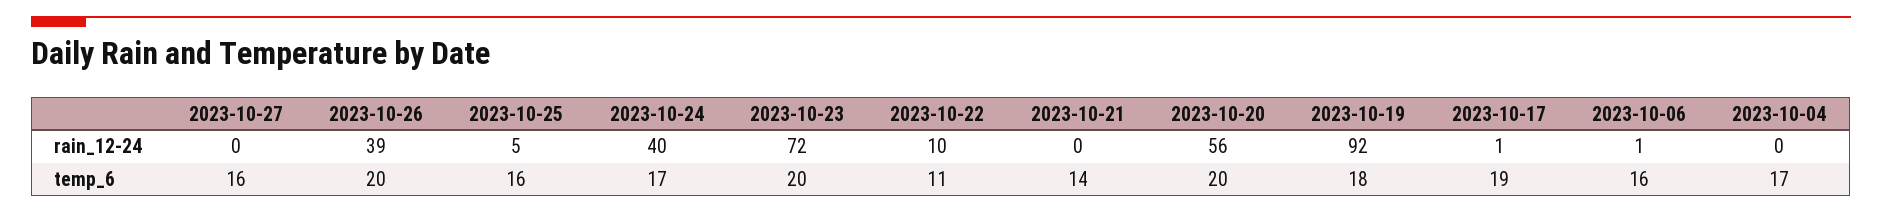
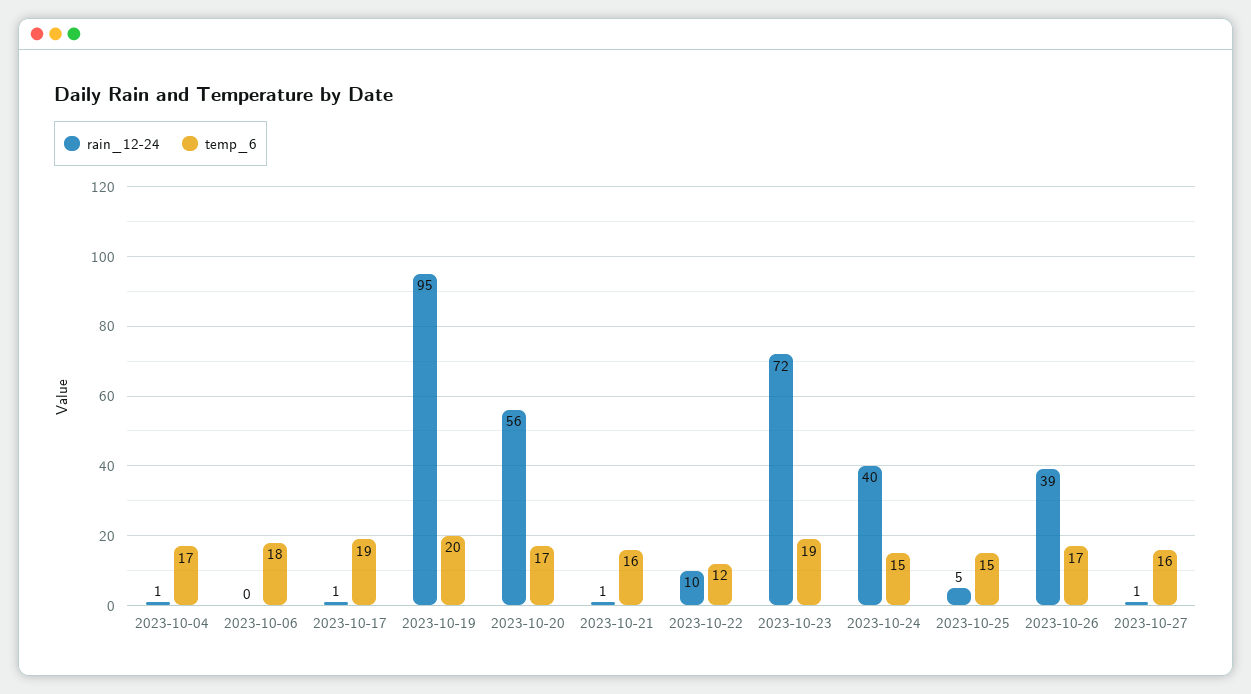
  {
    "rain_12-24": {
-     "2023-10-27": 0,
+     "2023-10-27": 1,
      "2023-10-26": 39,
      "2023-10-25": 5,
      "2023-10-24": 40,
      "2023-10-23": 72,
      "2023-10-22": 10,
-     "2023-10-21": 0,
+     "2023-10-21": 1,
      "2023-10-20": 56,
-     "2023-10-19": 92,
+     "2023-10-19": 95,
      "2023-10-17": 1,
-     "2023-10-06": 1,
+     "2023-10-06": 0,
-     "2023-10-04": 0
+     "2023-10-04": 1
    },
    "temp_6": {
      "2023-10-27": 16,
-     "2023-10-26": 20,
+     "2023-10-26": 17,
-     "2023-10-25": 16,
+     "2023-10-25": 15,
-     "2023-10-24": 17,
+     "2023-10-24": 15,
-     "2023-10-23": 20,
+     "2023-10-23": 19,
-     "2023-10-22": 11,
+     "2023-10-22": 12,
-     "2023-10-21": 14,
+     "2023-10-21": 16,
-     "2023-10-20": 20,
+     "2023-10-20": 17,
-     "2023-10-19": 18,
+     "2023-10-19": 20,
      "2023-10-17": 19,
-     "2023-10-06": 16,
+     "2023-10-06": 18,
      "2023-10-04": 17
    }
  }

